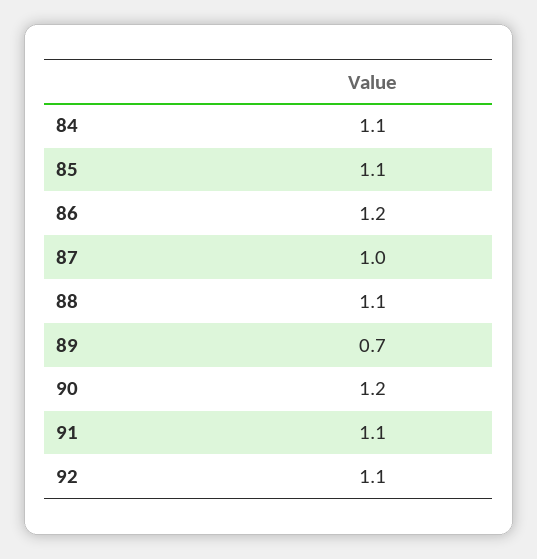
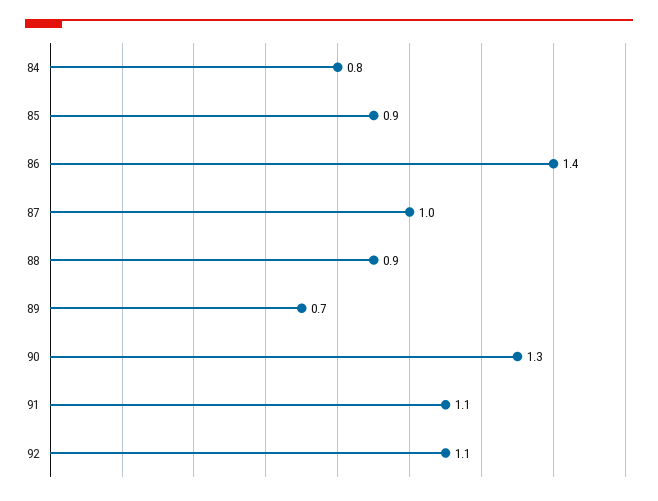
  {
-   "84": 1.1,
+   "84": 0.8,
-   "85": 1.1,
+   "85": 0.9,
-   "86": 1.2,
+   "86": 1.4,
    "87": 1,
-   "88": 1.1,
+   "88": 0.9,
    "89": 0.7,
-   "90": 1.2,
+   "90": 1.3,
    "91": 1.1,
    "92": 1.1
  }

